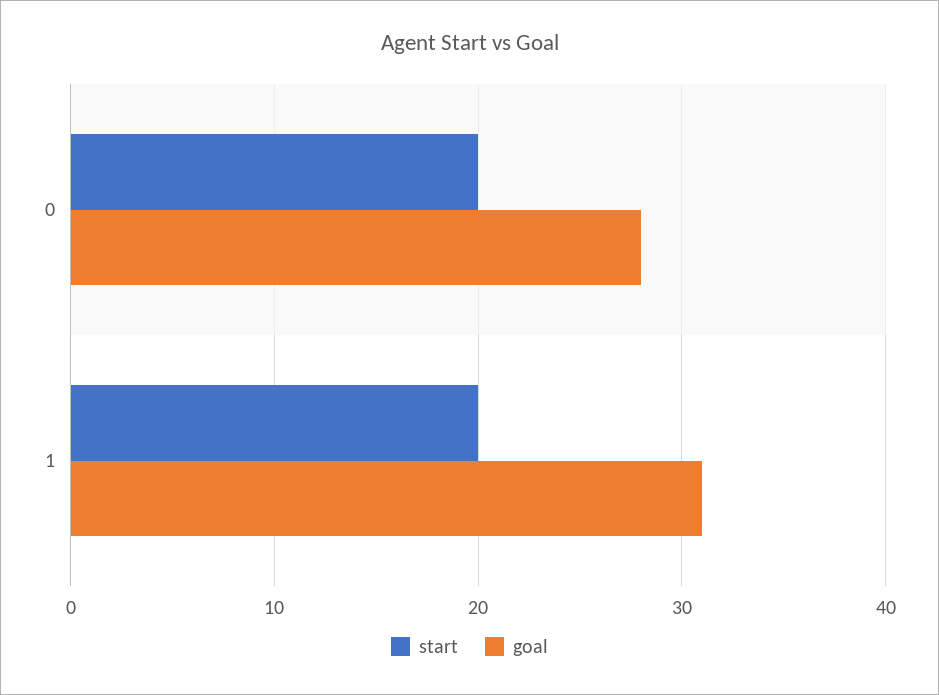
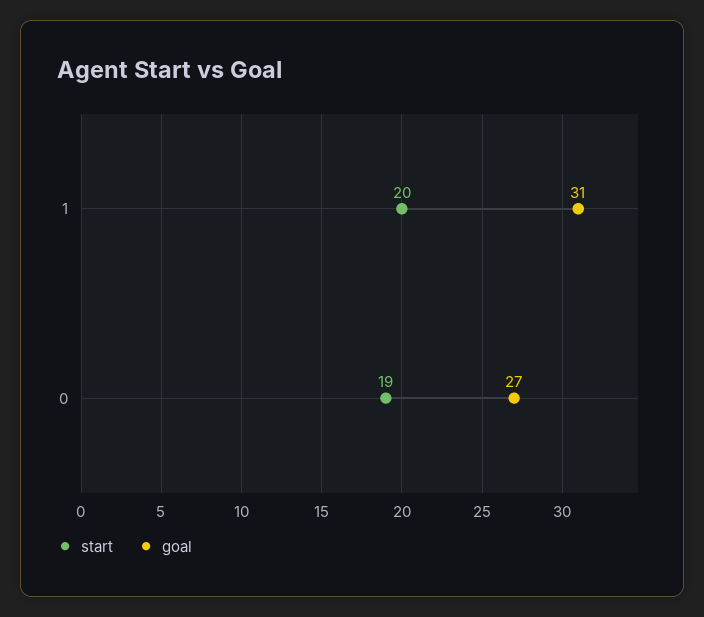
  {
    "start": {
-     "0": 20,
+     "0": 19,
      "1": 20
    },
    "goal": {
-     "0": 28,
+     "0": 27,
      "1": 31
    }
  }

